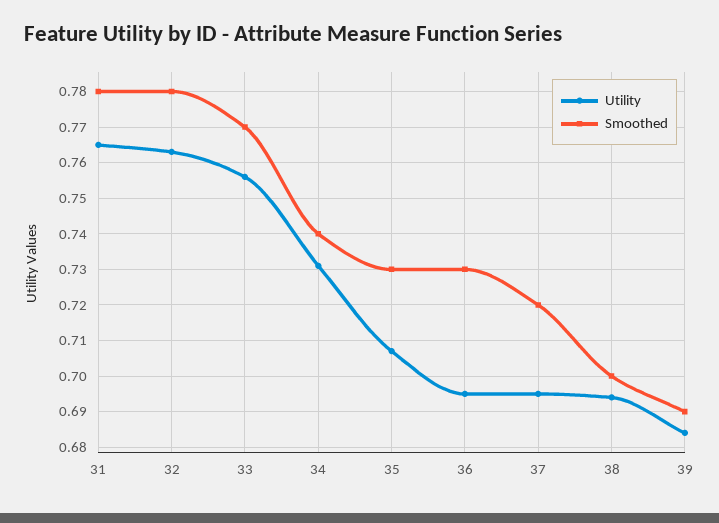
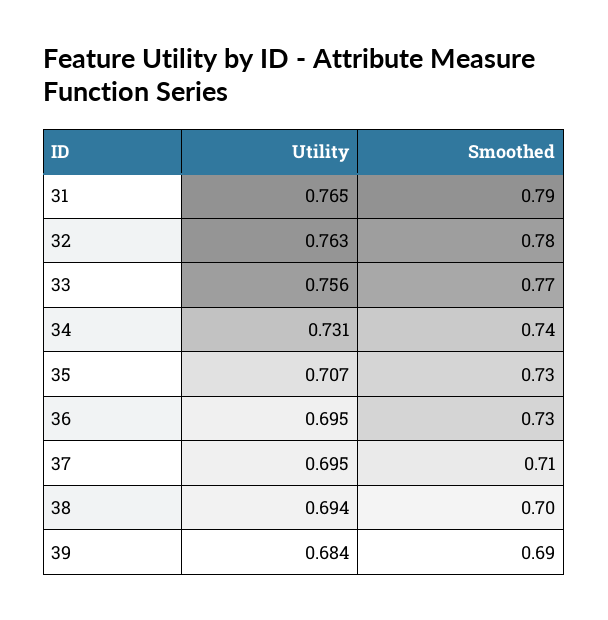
  {
    "Utility": {
      "31": 0.765,
      "32": 0.763,
      "33": 0.756,
      "34": 0.731,
      "35": 0.707,
      "36": 0.695,
      "37": 0.695,
      "38": 0.694,
      "39": 0.684
    },
    "Smoothed": {
-     "31": 0.78,
+     "31": 0.79,
      "32": 0.78,
      "33": 0.77,
      "34": 0.74,
      "35": 0.73,
      "36": 0.73,
-     "37": 0.72,
+     "37": 0.71,
      "38": 0.7,
      "39": 0.69
    }
  }

